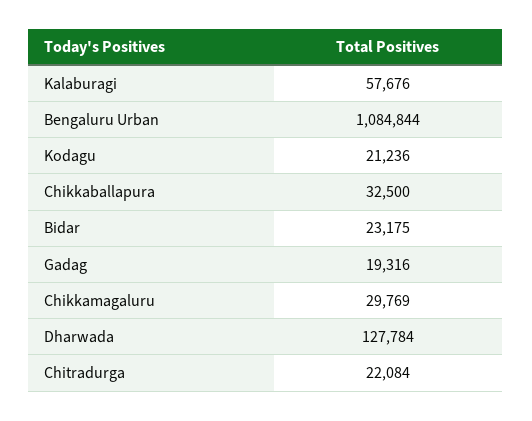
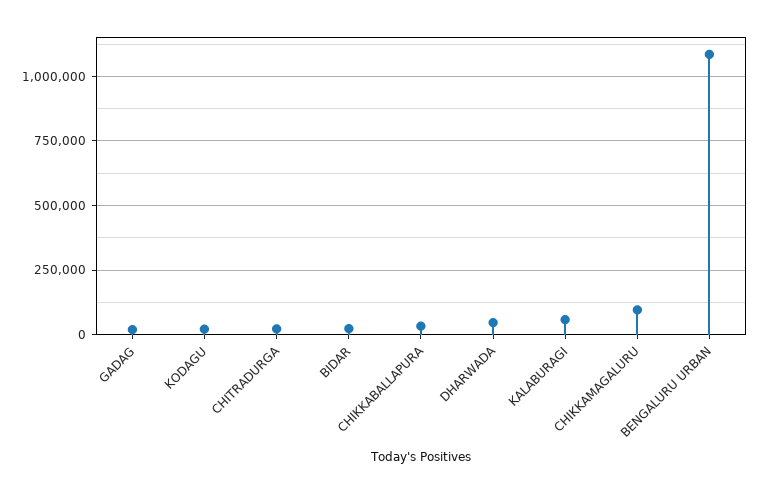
  {
    "Kalaburagi": 57676,
    "Bengaluru Urban": 1084844,
    "Kodagu": 21236,
    "Chikkaballapura": 32500,
    "Bidar": 23175,
    "Gadag": 19316,
-   "Chikkamagaluru": 29769,
+   "Chikkamagaluru": 100000,
-   "Dharwada": 127784,
+   "Dharwada": 50000,
    "Chitradurga": 22084
  }

